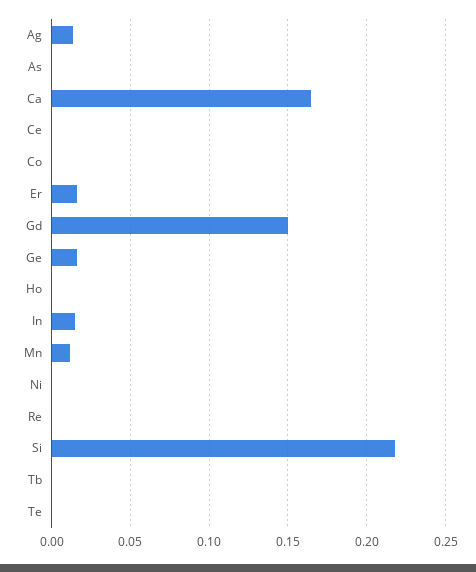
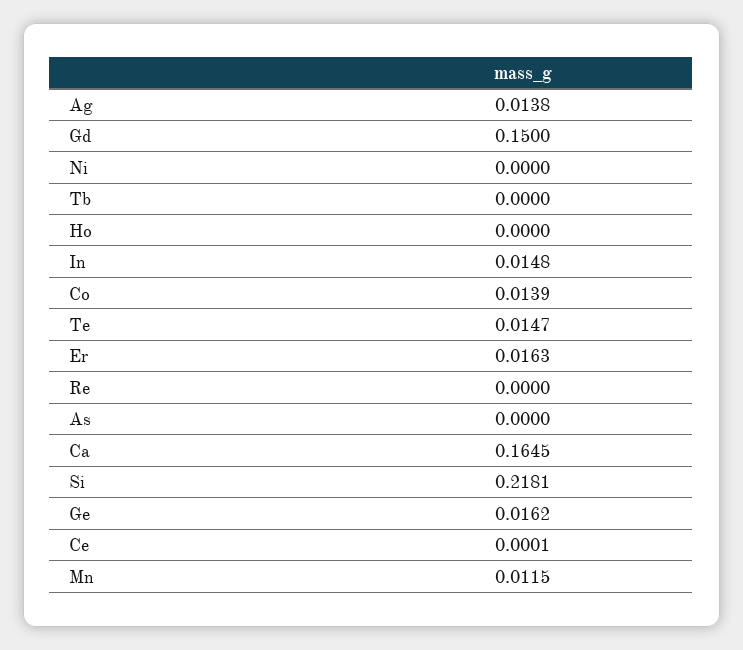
  {
    "Ag": 0.0138,
    "As": 0,
    "Ca": 0.1645,
    "Ce": 0.0001,
-   "Co": 0,
+   "Co": 0.0139,
    "Er": 0.0163,
    "Gd": 0.15,
    "Ge": 0.0162,
    "Ho": 0,
    "In": 0.0148,
    "Mn": 0.0115,
    "Ni": 0,
    "Re": 0,
    "Si": 0.2181,
    "Tb": 0,
-   "Te": 0
+   "Te": 0.0147
  }

